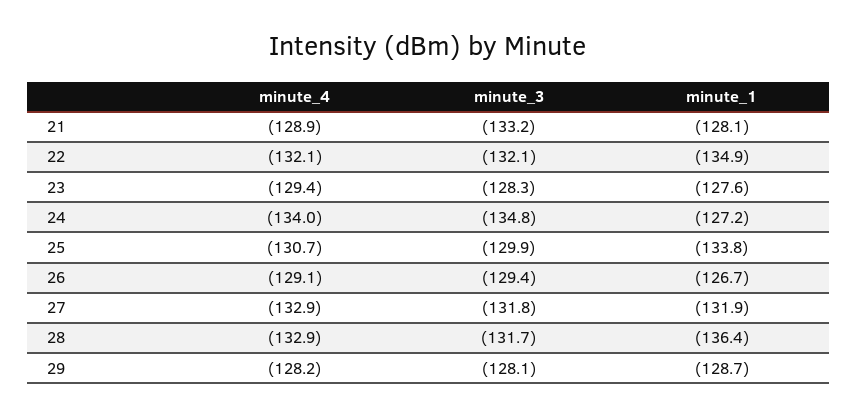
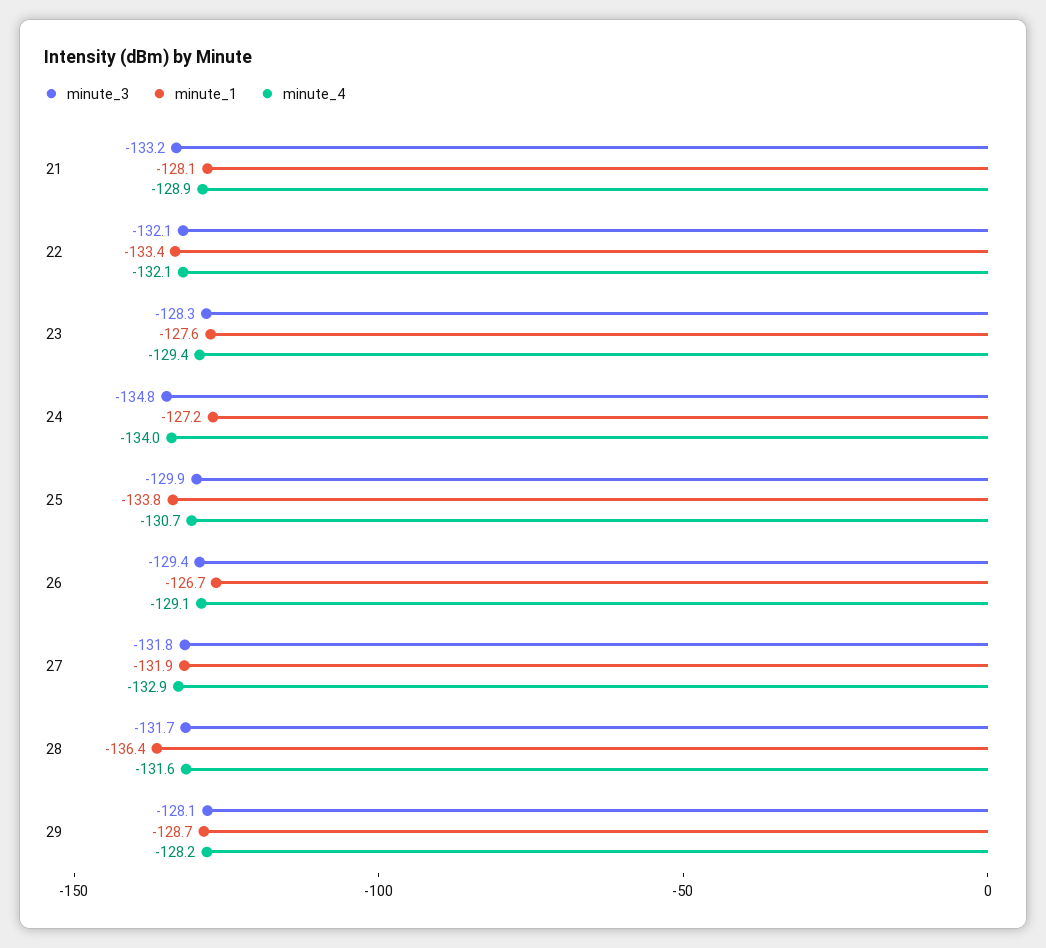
  {
    "minute_4": {
      "21": -128.9,
      "22": -132.1,
      "23": -129.4,
      "24": -134,
      "25": -130.7,
      "26": -129.1,
      "27": -132.9,
-     "28": -132.9,
+     "28": -131.6,
      "29": -128.2
    },
    "minute_3": {
      "21": -133.2,
      "22": -132.1,
      "23": -128.3,
      "24": -134.8,
      "25": -129.9,
      "26": -129.4,
      "27": -131.8,
      "28": -131.7,
      "29": -128.1
    },
    "minute_1": {
      "21": -128.1,
-     "22": -134.9,
+     "22": -133.4,
      "23": -127.6,
      "24": -127.2,
      "25": -133.8,
      "26": -126.7,
      "27": -131.9,
      "28": -136.4,
      "29": -128.7
    }
  }

